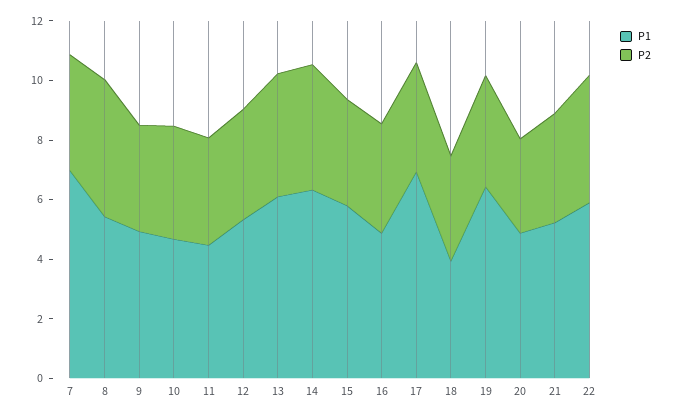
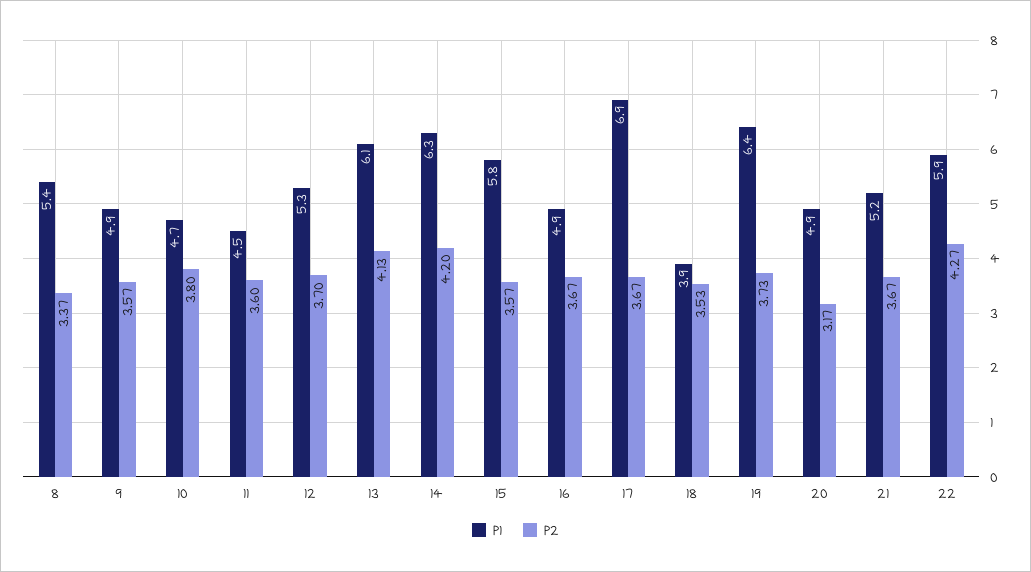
  {
    "P1": {
-     "7": 7,
      "8": 5.4,
      "9": 4.9,
      "10": 4.7,
      "11": 4.5,
      "12": 5.3,
      "13": 6.1,
      "14": 6.3,
      "15": 5.8,
      "16": 4.9,
      "17": 6.9,
      "18": 3.9,
      "19": 6.4,
      "20": 4.9,
      "21": 5.2,
      "22": 5.9
    },
    "P2": {
-     "7": 4,
-     "8": 4.5,
+     "8": 3.37,
      "9": 3.57,
      "10": 3.8,
      "11": 3.6,
      "12": 3.7,
      "13": 4.13,
      "14": 4.2,
      "15": 3.57,
      "16": 3.67,
      "17": 3.67,
      "18": 3.53,
      "19": 3.73,
      "20": 3.17,
      "21": 3.67,
      "22": 4.27
    }
  }

